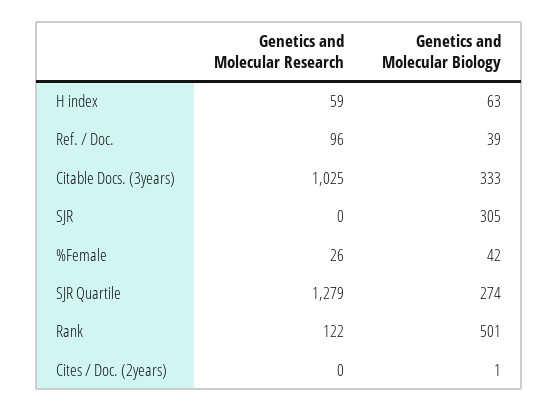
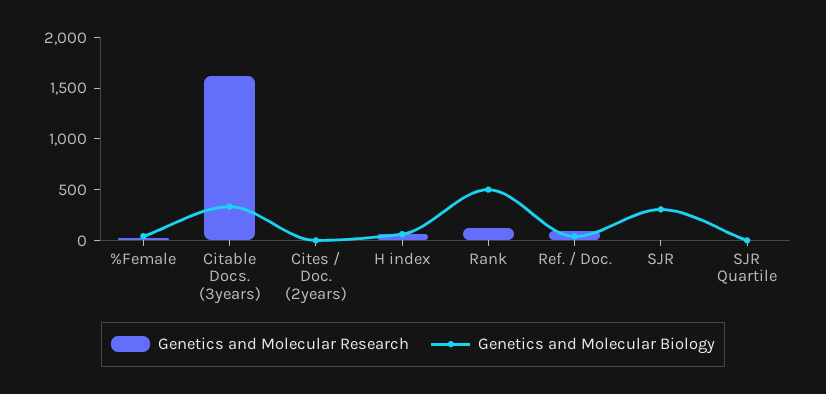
  {
    "Genetics and Molecular Research": {
      "H index": 59,
      "Ref. / Doc.": 96,
-     "Citable Docs. (3years)": 1025,
+     "Citable Docs. (3years)": 1600,
      "SJR": 0,
      "%Female": 26,
-     "SJR Quartile": 1279,
+     "SJR Quartile": 0,
      "Rank": 122,
      "Cites / Doc. (2years)": 0
    },
    "Genetics and Molecular Biology": {
      "H index": 63,
      "Ref. / Doc.": 39,
      "Citable Docs. (3years)": 333,
      "SJR": 305,
      "%Female": 42,
-     "SJR Quartile": 274,
+     "SJR Quartile": 0,
      "Rank": 501,
      "Cites / Doc. (2years)": 1
    }
  }

